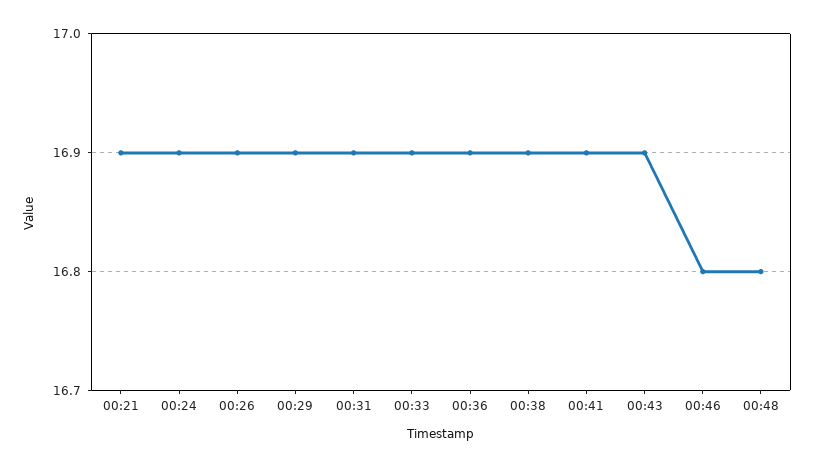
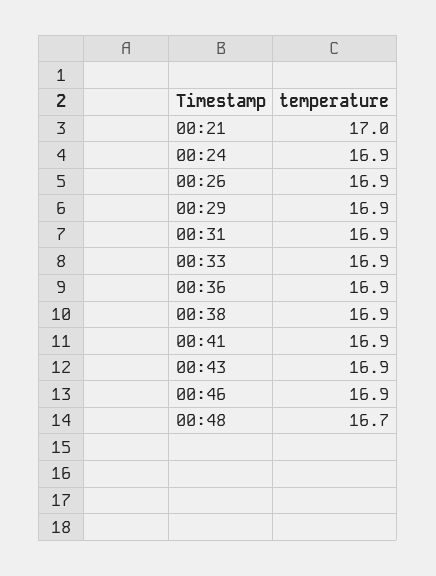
  {
-   "00:21": 16.9,
+   "00:21": 17,
    "00:24": 16.9,
    "00:26": 16.9,
    "00:29": 16.9,
    "00:31": 16.9,
    "00:33": 16.9,
    "00:36": 16.9,
    "00:38": 16.9,
    "00:41": 16.9,
    "00:43": 16.9,
-   "00:46": 16.8,
+   "00:46": 16.9,
-   "00:48": 16.8
+   "00:48": 16.7
  }

